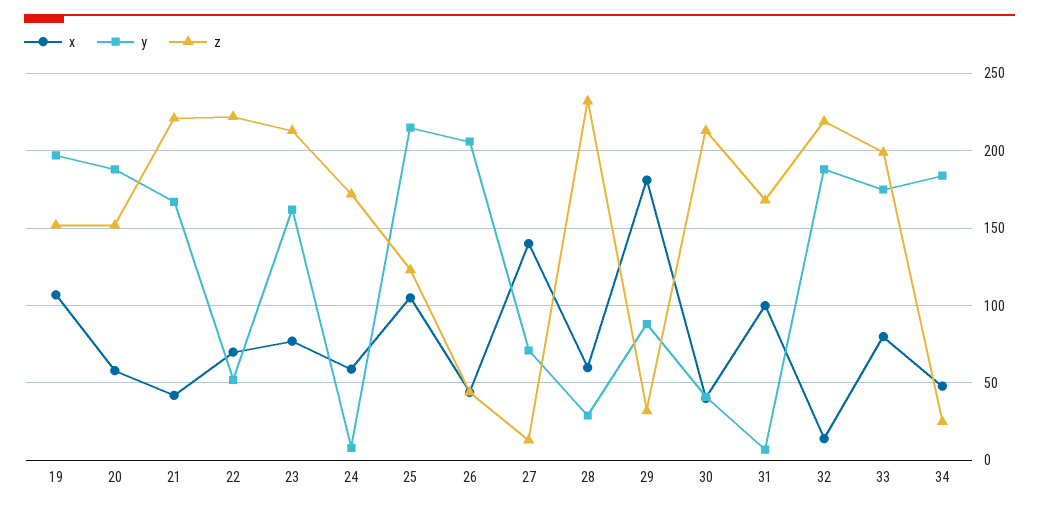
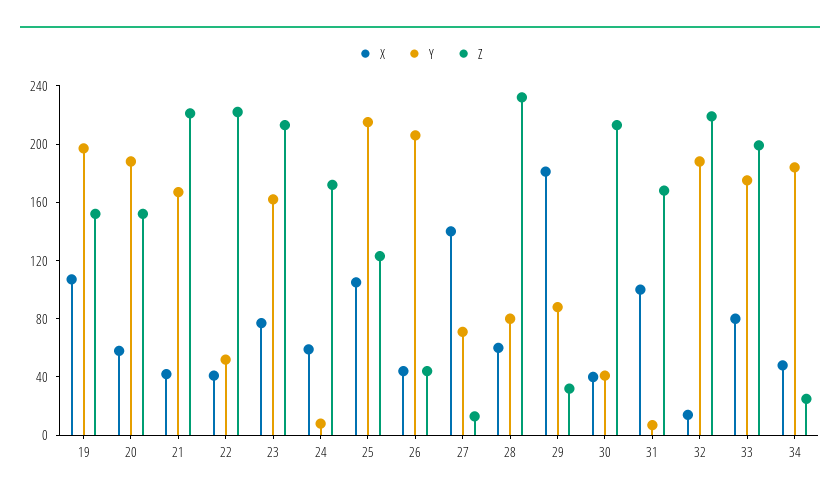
  {
    "x": {
      "19": 105,
      "20": 60,
      "21": 40,
-     "22": 70,
+     "22": 40,
      "23": 75,
      "24": 60,
      "25": 105,
      "26": 45,
      "27": 140,
      "28": 60,
      "29": 180,
      "30": 40,
      "31": 100,
      "32": 15,
      "33": 80,
      "34": 50
    },
    "y": {
      "19": 195,
      "20": 190,
      "21": 165,
      "22": 50,
      "23": 160,
      "24": 10,
      "25": 215,
      "26": 205,
      "27": 70,
-     "28": 30,
+     "28": 80,
      "29": 90,
      "30": 40,
      "31": 5,
      "32": 190,
      "33": 175,
      "34": 185
    },
    "z": {
      "19": 150,
      "20": 150,
      "21": 220,
      "22": 220,
      "23": 215,
      "24": 170,
      "25": 125,
      "26": 45,
      "27": 15,
      "28": 230,
      "29": 30,
      "30": 215,
      "31": 170,
      "32": 220,
      "33": 200,
      "34": 25
    }
  }

